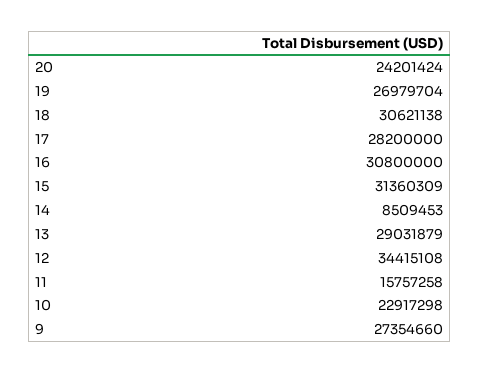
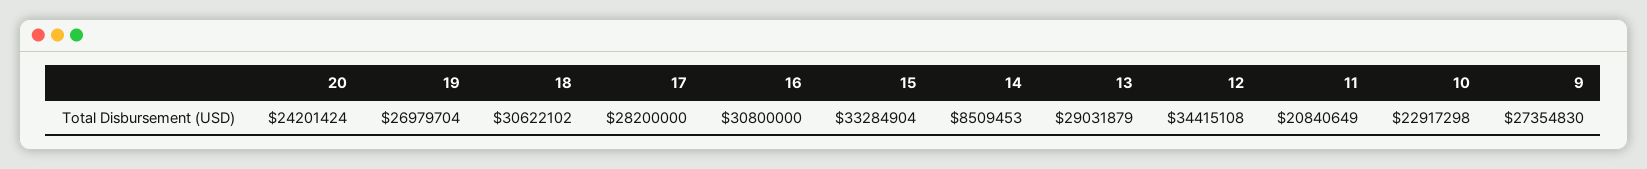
  {
    "20": 24201424,
    "19": 26979704,
-   "18": 30621138,
+   "18": 30622102,
    "17": 28200000,
    "16": 30800000,
-   "15": 31360309,
+   "15": 33284904,
    "14": 8509453,
    "13": 29031879,
    "12": 34415108,
-   "11": 15757258,
+   "11": 20840649,
    "10": 22917298,
-   "9": 27354660
+   "9": 27354830
  }

